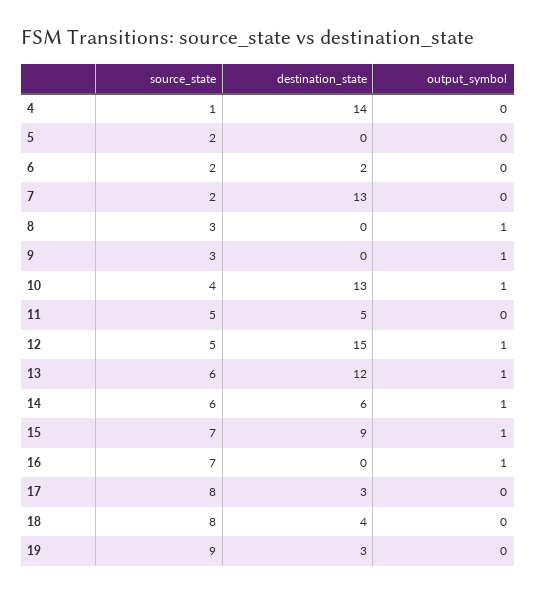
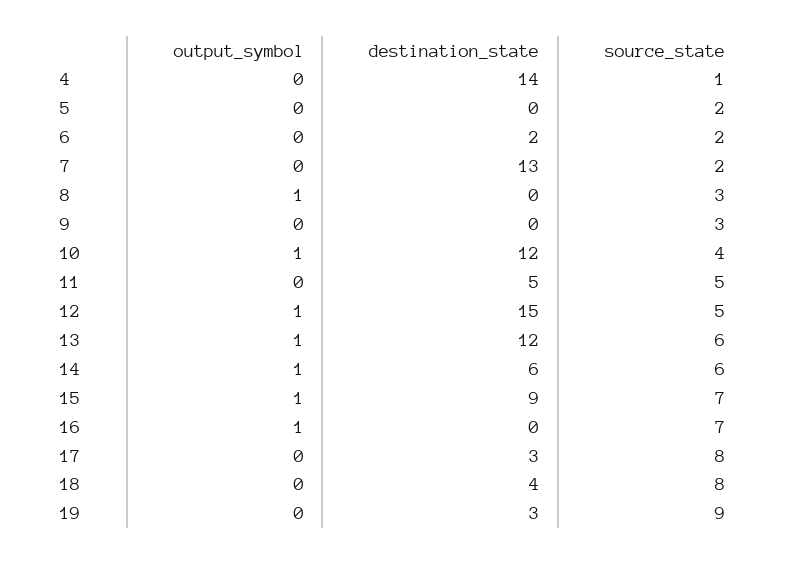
  {
    "source_state": {
      "4": 1,
      "5": 2,
      "6": 2,
      "7": 2,
      "8": 3,
      "9": 3,
      "10": 4,
      "11": 5,
      "12": 5,
      "13": 6,
      "14": 6,
      "15": 7,
      "16": 7,
      "17": 8,
      "18": 8,
      "19": 9
    },
    "destination_state": {
      "4": 14,
      "5": 0,
      "6": 2,
      "7": 13,
      "8": 0,
      "9": 0,
-     "10": 13,
+     "10": 12,
      "11": 5,
      "12": 15,
      "13": 12,
      "14": 6,
      "15": 9,
      "16": 0,
      "17": 3,
      "18": 4,
      "19": 3
    },
    "output_symbol": {
      "4": 0,
      "5": 0,
      "6": 0,
      "7": 0,
      "8": 1,
-     "9": 1,
+     "9": 0,
      "10": 1,
      "11": 0,
      "12": 1,
      "13": 1,
      "14": 1,
      "15": 1,
      "16": 1,
      "17": 0,
      "18": 0,
      "19": 0
    }
  }

